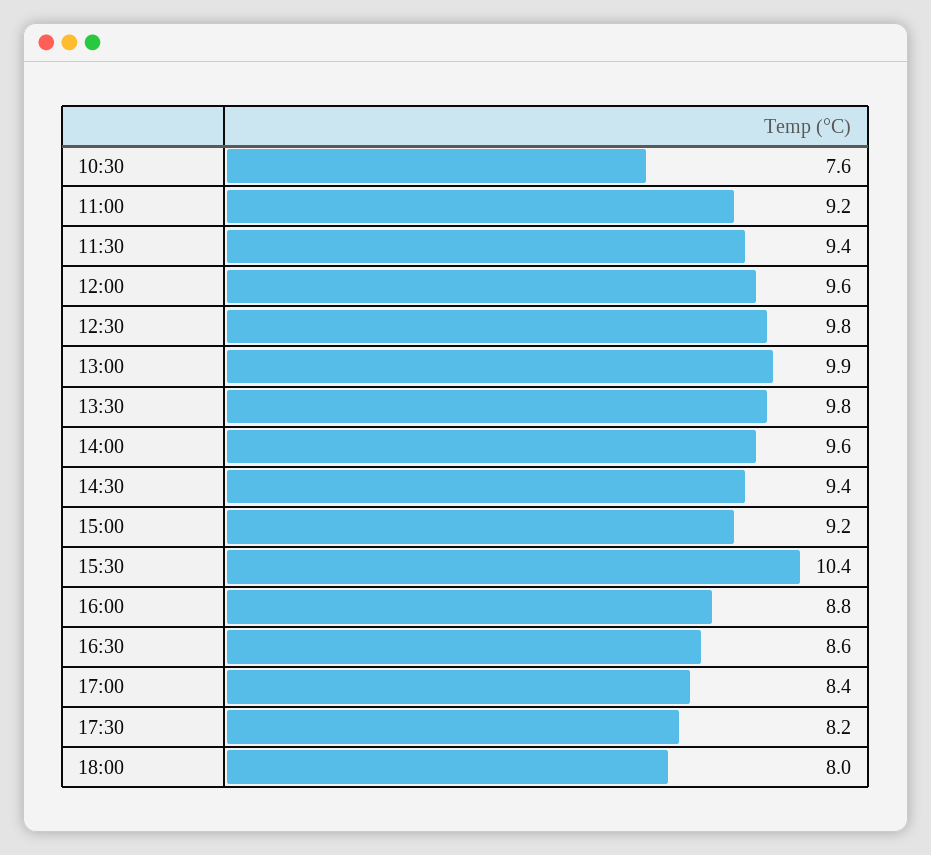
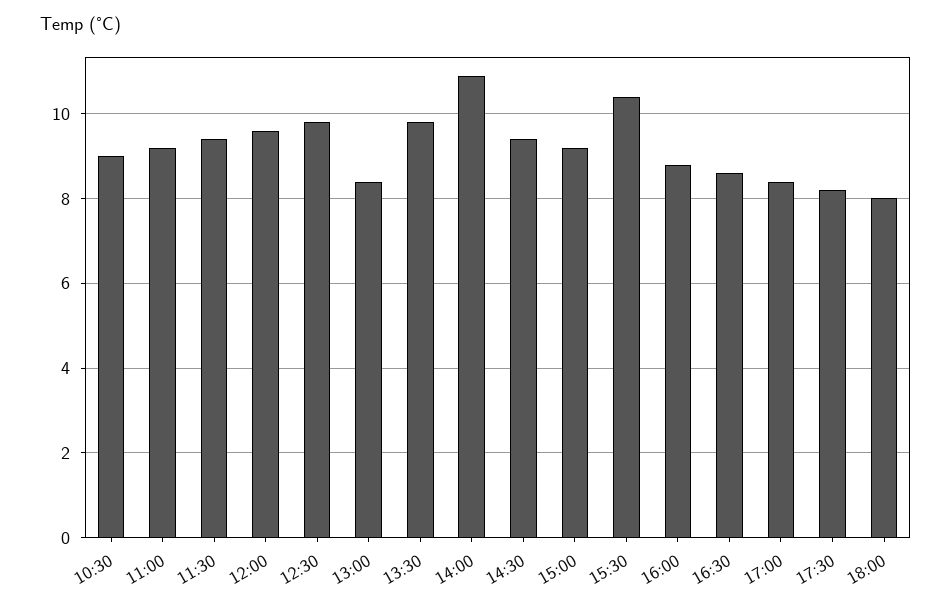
  {
-   "10:30": 7.6,
+   "10:30": 9,
    "11:00": 9.2,
    "11:30": 9.4,
    "12:00": 9.6,
    "12:30": 9.8,
-   "13:00": 9.9,
+   "13:00": 8.5,
    "13:30": 9.8,
-   "14:00": 9.6,
+   "14:00": 11,
    "14:30": 9.4,
    "15:00": 9.2,
    "15:30": 10.4,
    "16:00": 8.8,
    "16:30": 8.6,
    "17:00": 8.4,
    "17:30": 8.2,
    "18:00": 8
  }

